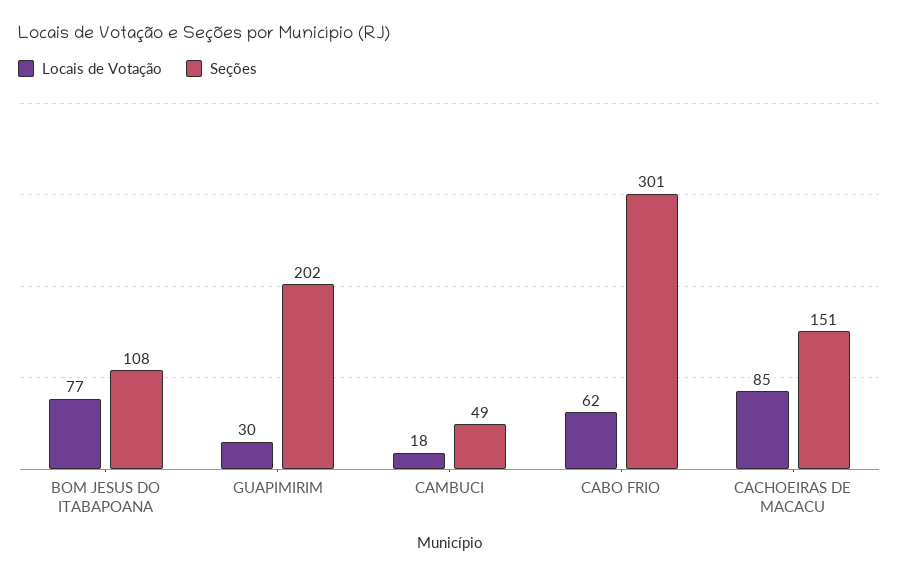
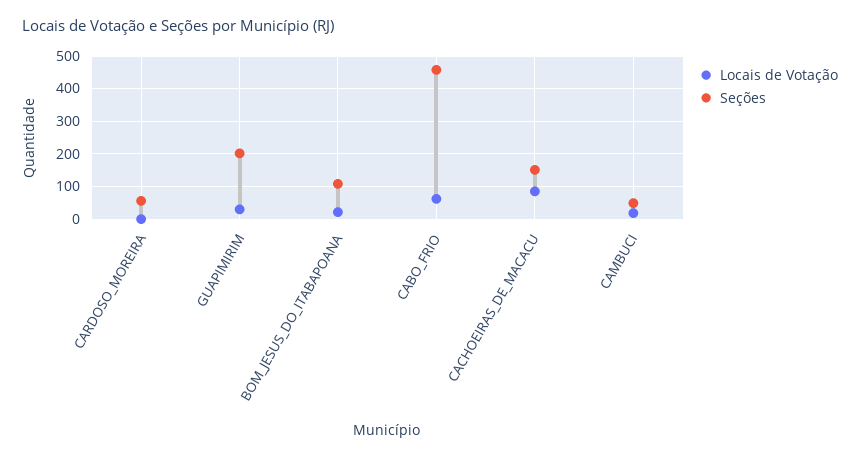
  {
    "Locais de Votação": {
-     "BOM JESUS DO ITABAPOANA": 77,
+     "BOM JESUS DO ITABAPOANA": 20,
      "GUAPIMIRIM": 30,
      "CAMBUCI": 18,
      "CABO FRIO": 62,
-     "CACHOEIRAS DE MACACU": 85
+     "CACHOEIRAS DE MACACU": 85,
+     "CARDOSO_MOREIRA": 0
    },
    "Seções": {
      "BOM JESUS DO ITABAPOANA": 108,
      "GUAPIMIRIM": 202,
      "CAMBUCI": 49,
-     "CABO FRIO": 301,
+     "CABO FRIO": 460,
-     "CACHOEIRAS DE MACACU": 151
+     "CACHOEIRAS DE MACACU": 151,
+     "CARDOSO_MOREIRA": 60
    }
  }

